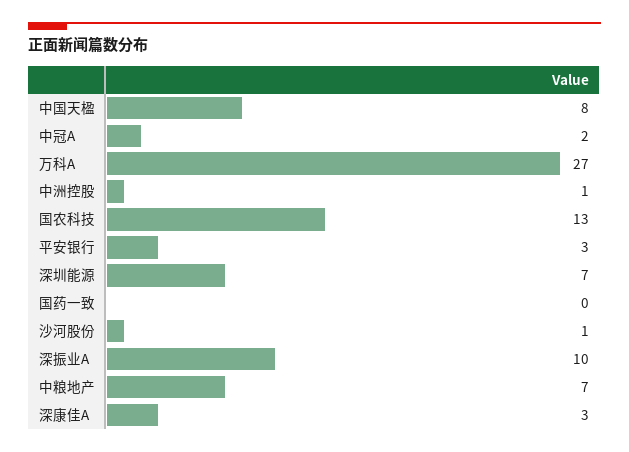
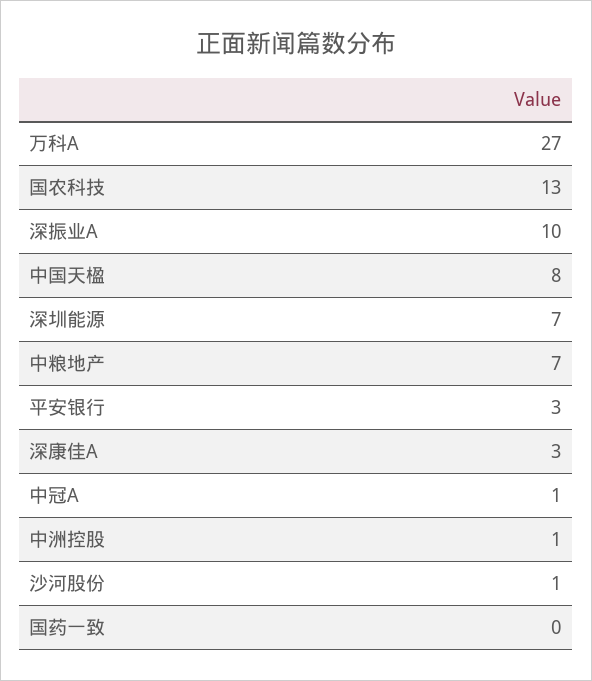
  {
    "中国天楹": 8,
-   "中冠A": 2,
+   "中冠A": 1,
    "万科A": 27,
    "中洲控股": 1,
    "国农科技": 13,
    "平安银行": 3,
    "深圳能源": 7,
    "国药一致": 0,
    "沙河股份": 1,
    "深振业A": 10,
    "中粮地产": 7,
    "深康佳A": 3
  }

